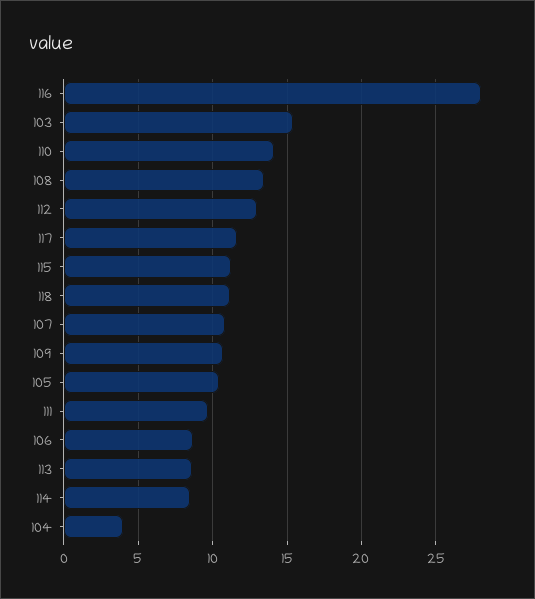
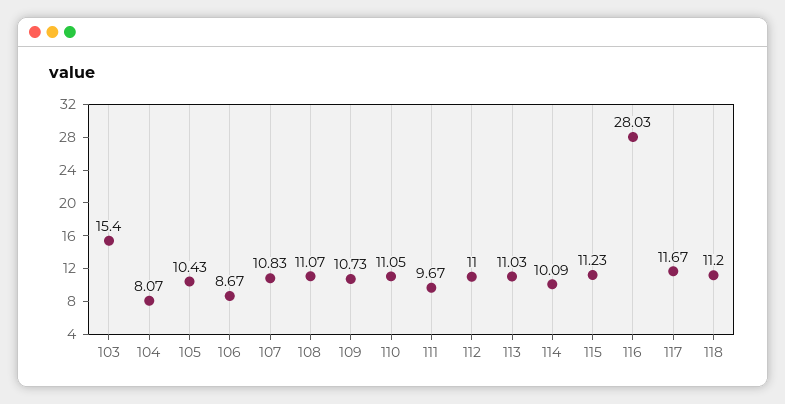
  {
    "116": 28.03,
    "103": 15.4,
-   "110": 14,
+   "110": 11.05,
-   "108": 13.5,
+   "108": 11.07,
-   "112": 13,
+   "112": 11,
    "117": 11.67,
    "115": 11.23,
    "118": 11.2,
    "107": 10.83,
    "109": 10.73,
    "105": 10.43,
    "111": 9.67,
    "106": 8.67,
-   "113": 8.5,
+   "113": 11.03,
-   "114": 8.5,
+   "114": 10.09,
-   "104": 4
+   "104": 8.07
  }

